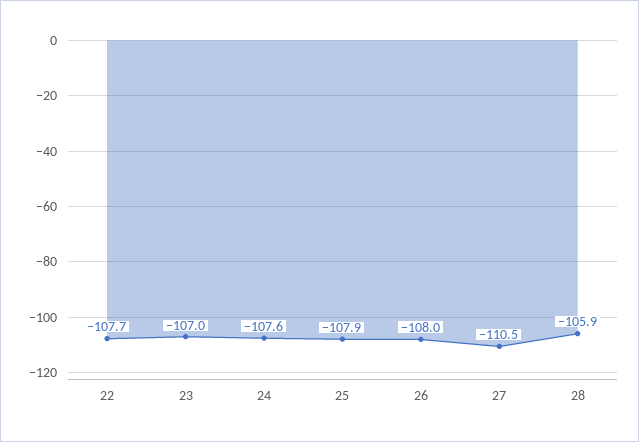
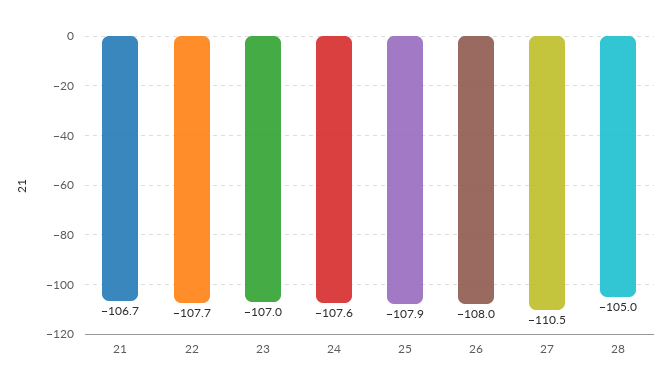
  {
    "22": -107.7,
    "23": -107,
    "24": -107.6,
    "25": -107.9,
    "26": -108,
    "27": -110.5,
-   "28": -105.9
+   "28": -105,
+   "21": -106.7
  }

